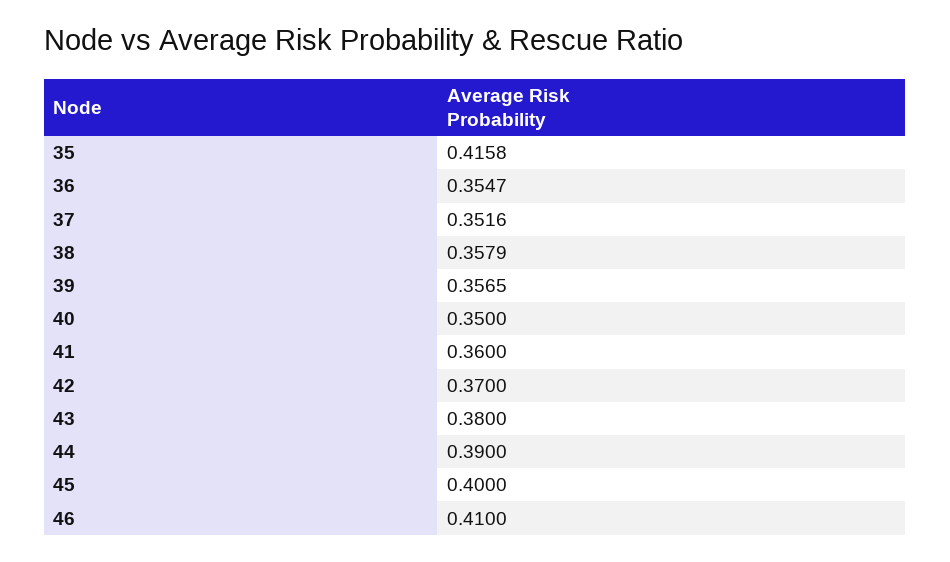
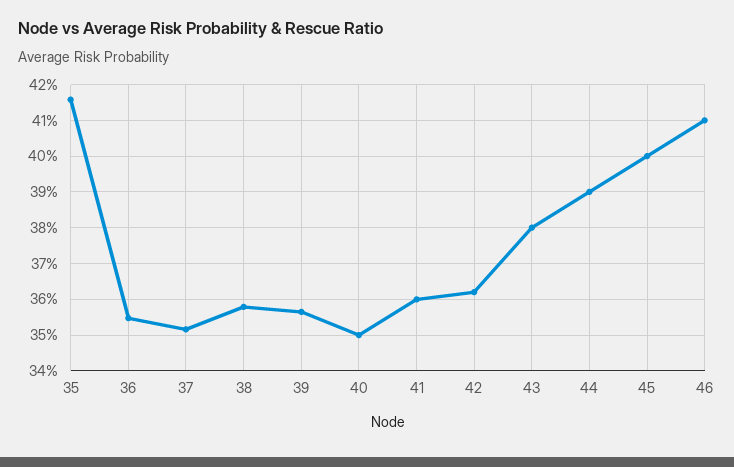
  {
    "35": 0.4158,
    "36": 0.3547,
    "37": 0.3516,
    "38": 0.3579,
    "39": 0.3565,
    "40": 0.35,
    "41": 0.36,
-   "42": 0.37,
+   "42": 0.362,
    "43": 0.38,
    "44": 0.39,
    "45": 0.4,
    "46": 0.41
  }

